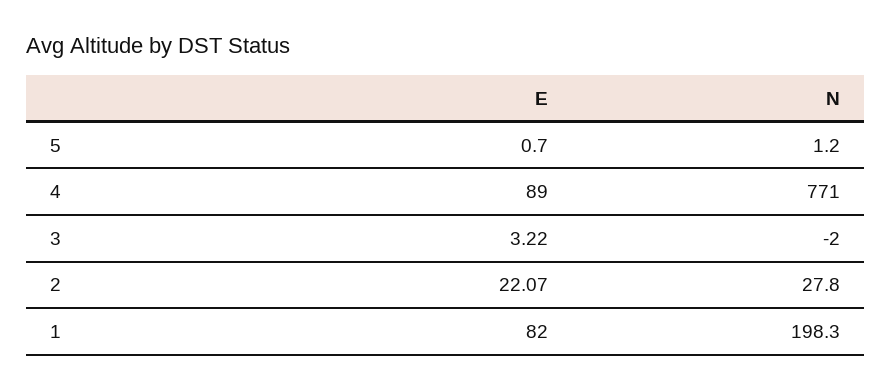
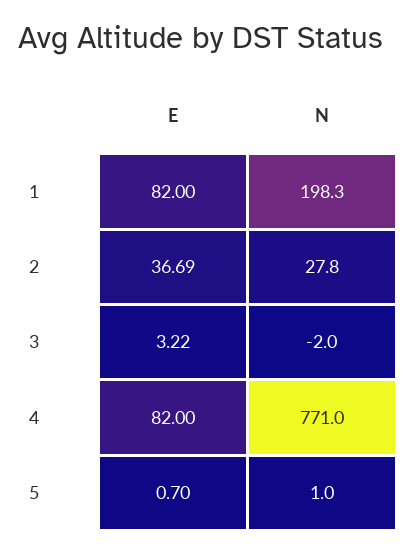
  {
    "E": {
      "5": 0.7,
-     "4": 89,
+     "4": 82,
      "3": 3.22,
-     "2": 22.07,
+     "2": 36.69,
      "1": 82
    },
    "N": {
-     "5": 1.2,
+     "5": 1,
      "4": 771,
      "3": -2,
      "2": 27.8,
      "1": 198.3
    }
  }

